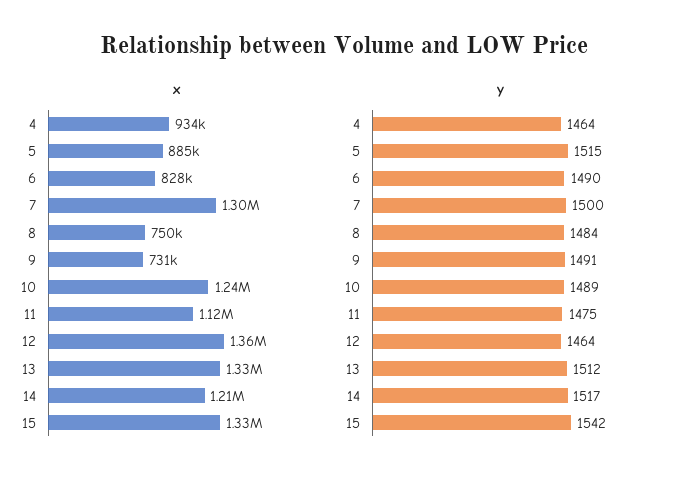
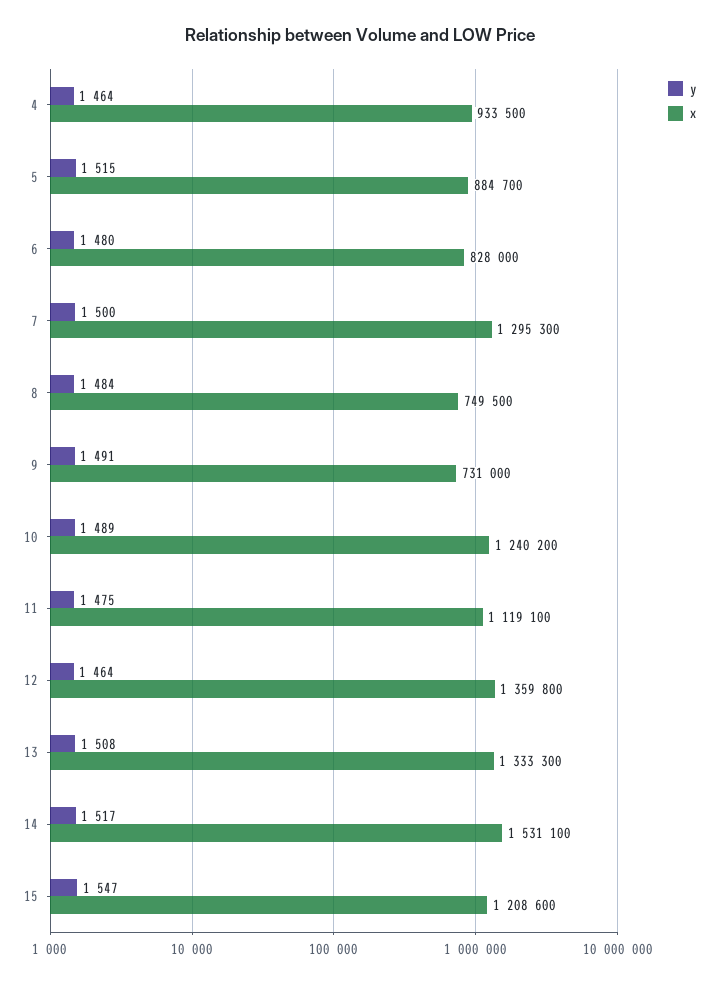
  {
    "x": {
      "4": 933500,
      "5": 884700,
      "6": 828000,
      "7": 1295300,
      "8": 749500,
      "9": 731000,
      "10": 1240200,
      "11": 1119100,
      "12": 1359800,
      "13": 1333300,
-     "14": 1210000,
+     "14": 1531100,
-     "15": 1330000
+     "15": 1208600
    },
    "y": {
      "4": 1464,
      "5": 1515,
-     "6": 1490,
+     "6": 1480,
      "7": 1500,
      "8": 1484,
      "9": 1491,
      "10": 1489,
      "11": 1475,
      "12": 1464,
-     "13": 1512,
+     "13": 1508,
      "14": 1517,
-     "15": 1542
+     "15": 1547
    }
  }

